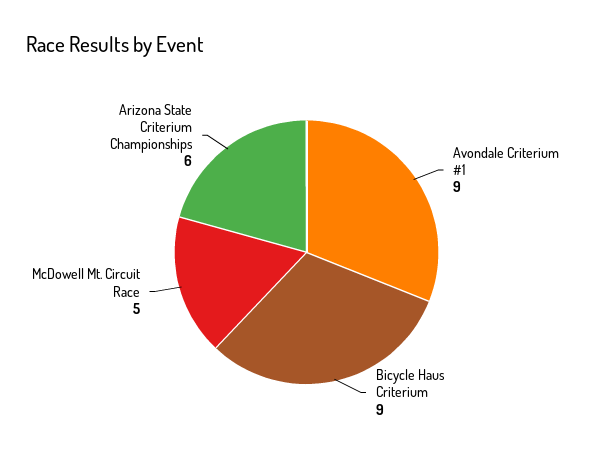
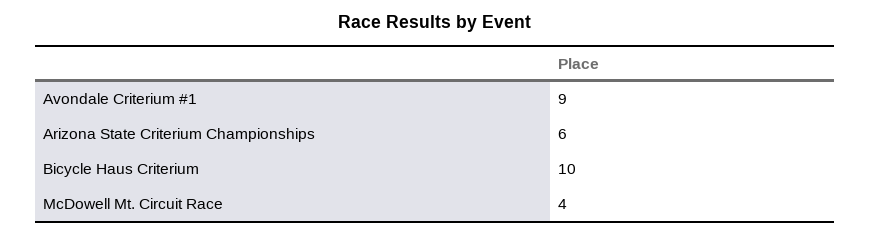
  {
    "Avondale Criterium #1": 9,
-   "Bicycle Haus Criterium": 9,
+   "Bicycle Haus Criterium": 10,
-   "McDowell Mt. Circuit Race": 5,
+   "McDowell Mt. Circuit Race": 4,
    "Arizona State Criterium Championships": 6
  }

